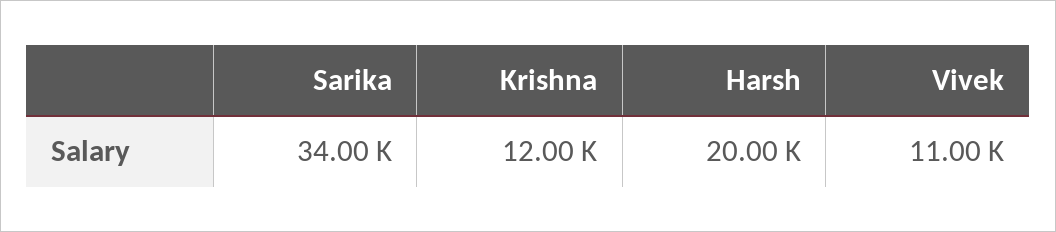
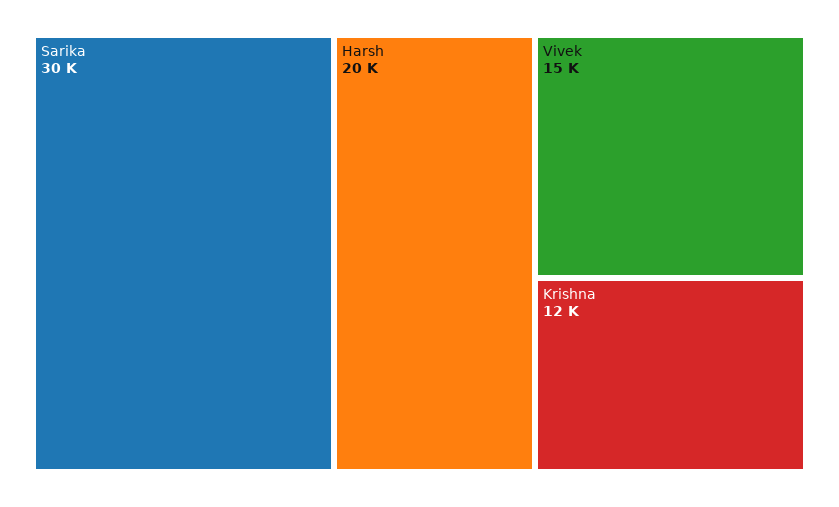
  {
-   "Sarika": 34000,
+   "Sarika": 30000,
    "Krishna": 12000,
    "Harsh": 20000,
-   "Vivek": 11000
+   "Vivek": 15000
  }

